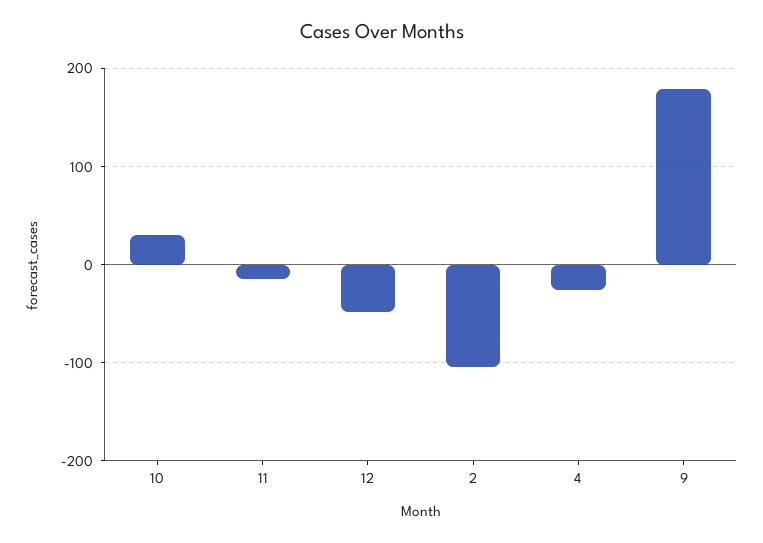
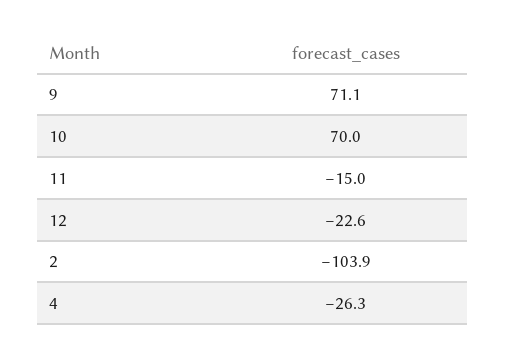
  {
-   "10": 30,
+   "10": 70,
    "11": -15,
-   "12": -50,
+   "12": -22.6,
    "2": -103.9,
    "4": -26.3,
-   "9": 180
+   "9": 71.1
  }

